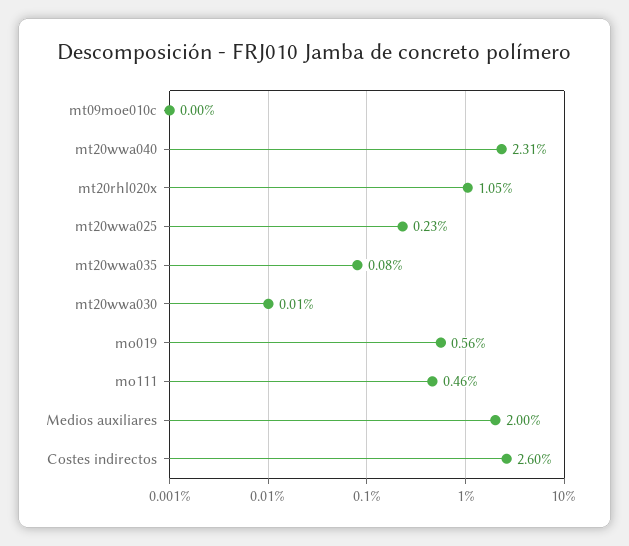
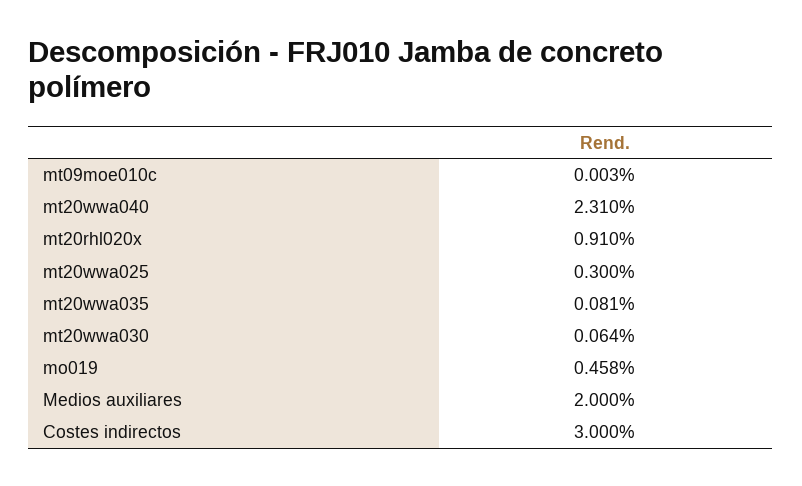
  {
    "mt09moe010c": 0.003,
    "mt20wwa040": 2.31,
-   "mt20rhl020x": 1.05,
+   "mt20rhl020x": 0.91,
-   "mt20wwa025": 0.23,
+   "mt20wwa025": 0.3,
    "mt20wwa035": 0.081,
-   "mt20wwa030": 0.01,
+   "mt20wwa030": 0.064,
-   "mo019": 0.56,
+   "mo019": 0.458,
-   "mo111": 0.46,
    "Medios auxiliares": 2,
-   "Costes indirectos": 2.6
+   "Costes indirectos": 3
  }

